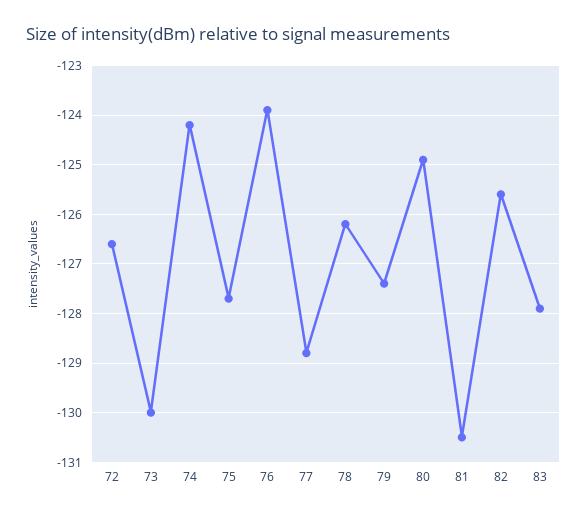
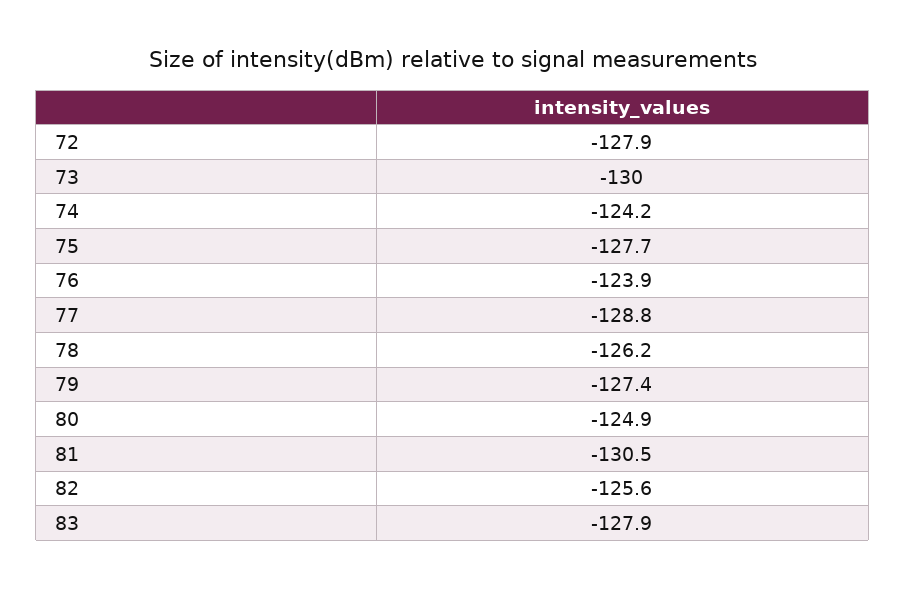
  {
-   "72": -126.5,
+   "72": -127.9,
    "73": -130,
    "74": -124.2,
    "75": -127.7,
    "76": -123.9,
    "77": -128.8,
    "78": -126.2,
    "79": -127.4,
    "80": -124.9,
    "81": -130.5,
    "82": -125.6,
    "83": -127.9
  }

